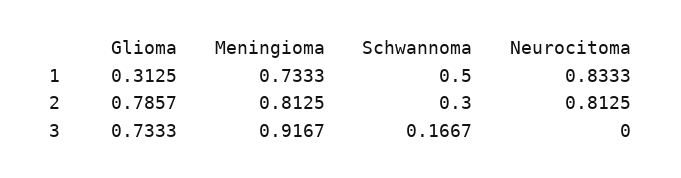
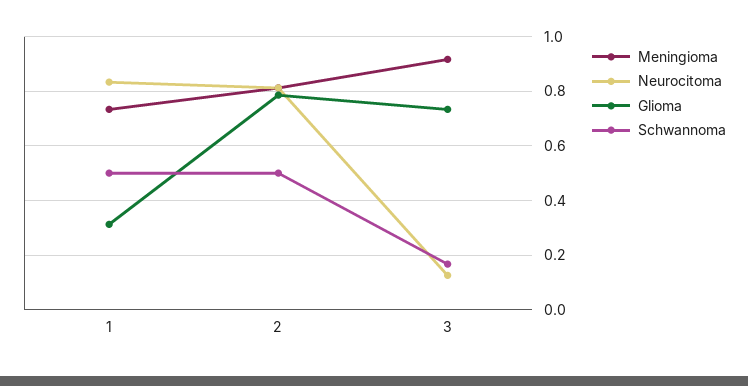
  {
    "Glioma": {
      "1": 0.3125,
      "2": 0.7857,
      "3": 0.7333
    },
    "Meningioma": {
      "1": 0.7333,
      "2": 0.8125,
      "3": 0.9167
    },
    "Schwannoma": {
      "1": 0.5,
-     "2": 0.3,
+     "2": 0.5,
      "3": 0.1667
    },
    "Neurocitoma": {
      "1": 0.8333,
      "2": 0.8125,
-     "3": 0
+     "3": 0.125
    }
  }

